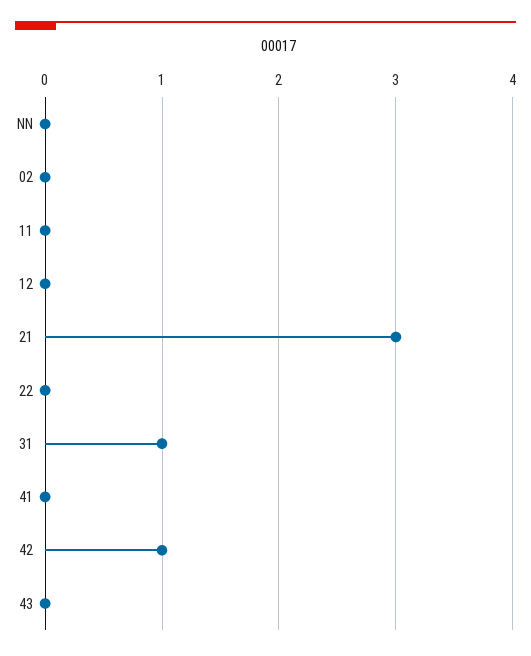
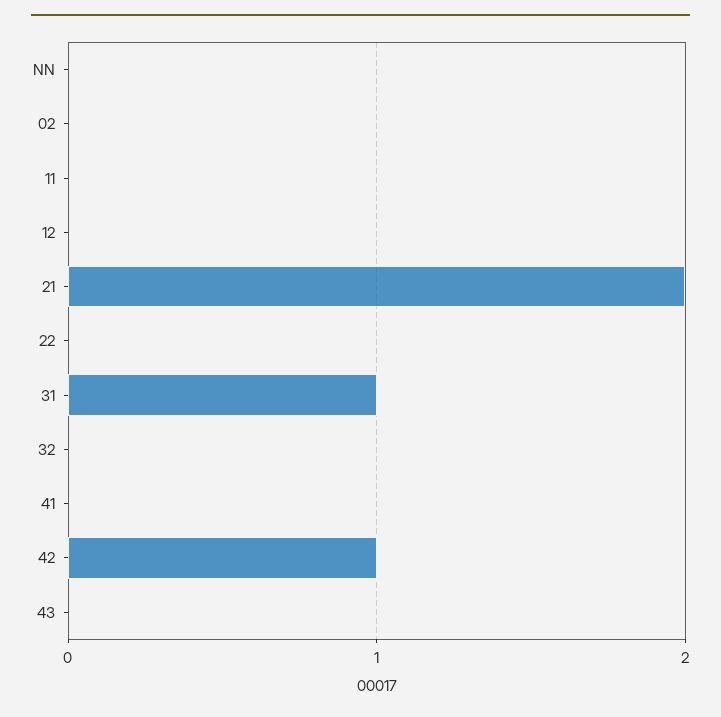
  {
    "NN": 0,
    "02": 0,
    "11": 0,
    "12": 0,
-   "21": 3,
+   "21": 2,
    "22": 0,
    "31": 1,
    "41": 0,
    "42": 1,
-   "43": 0
+   "43": 0,
+   "32": 0
  }

